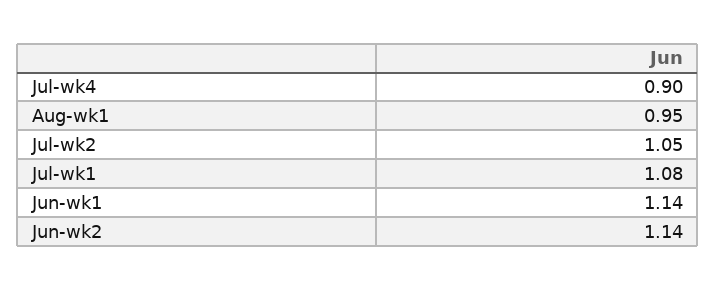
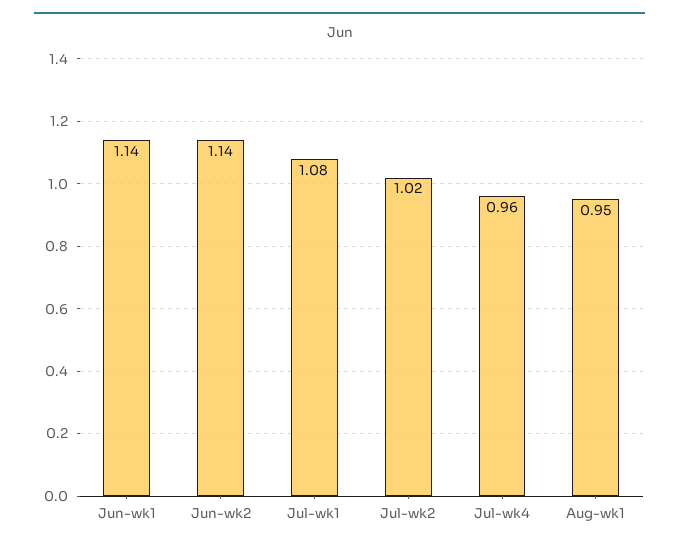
  {
-   "Jul-wk4": 0.9,
+   "Jul-wk4": 0.96,
    "Aug-wk1": 0.95,
-   "Jul-wk2": 1.05,
+   "Jul-wk2": 1.02,
    "Jul-wk1": 1.08,
    "Jun-wk1": 1.14,
    "Jun-wk2": 1.14
  }

